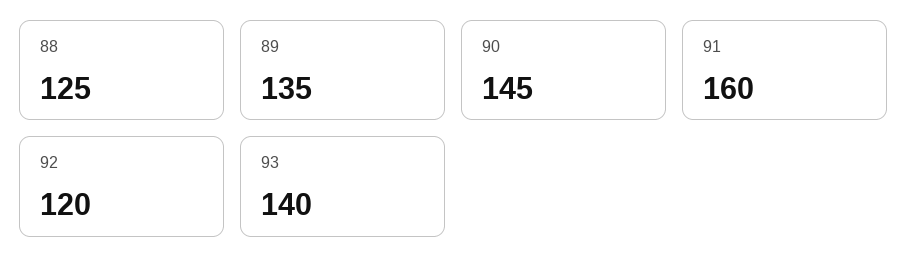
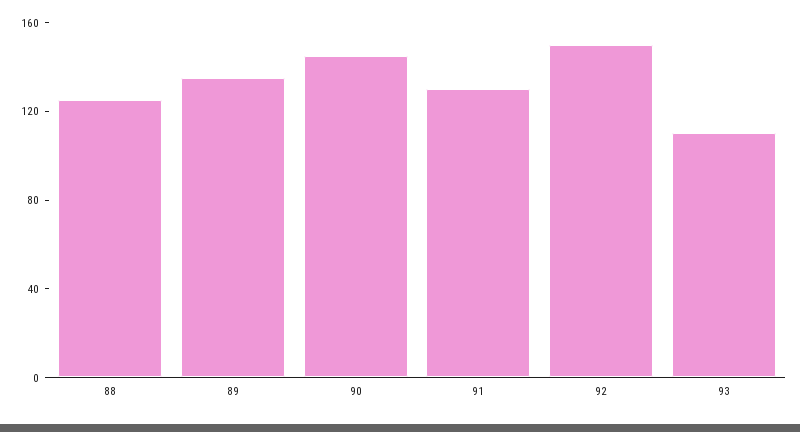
  {
    "88": 125,
    "89": 135,
    "90": 145,
-   "91": 160,
+   "91": 130,
-   "92": 120,
+   "92": 150,
-   "93": 140
+   "93": 110
  }

